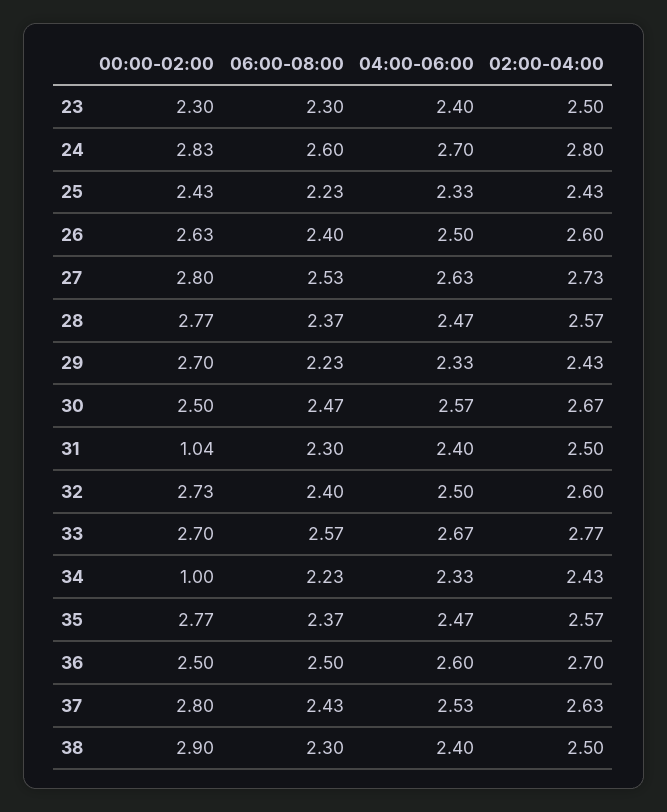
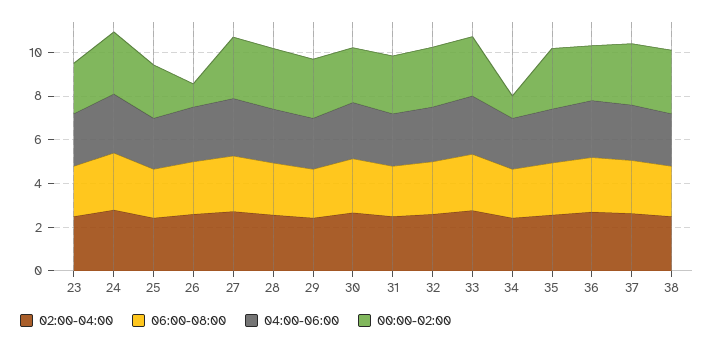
  {
    "00:00-02:00": {
      "23": 2.3,
      "24": 2.83,
      "25": 2.43,
-     "26": 2.63,
+     "26": 1,
      "27": 2.8,
      "28": 2.77,
      "29": 2.7,
      "30": 2.5,
-     "31": 1.04,
+     "31": 2.5,
      "32": 2.73,
      "33": 2.7,
      "34": 1,
      "35": 2.77,
      "36": 2.5,
      "37": 2.8,
      "38": 2.9
    },
    "06:00-08:00": {
      "23": 2.3,
      "24": 2.6,
      "25": 2.23,
      "26": 2.4,
      "27": 2.53,
      "28": 2.37,
      "29": 2.23,
      "30": 2.47,
      "31": 2.3,
      "32": 2.4,
      "33": 2.57,
      "34": 2.23,
      "35": 2.37,
      "36": 2.5,
      "37": 2.43,
      "38": 2.3
    },
    "04:00-06:00": {
      "23": 2.4,
      "24": 2.7,
      "25": 2.33,
      "26": 2.5,
      "27": 2.63,
      "28": 2.47,
      "29": 2.33,
      "30": 2.57,
      "31": 2.4,
      "32": 2.5,
      "33": 2.67,
      "34": 2.33,
      "35": 2.47,
      "36": 2.6,
      "37": 2.53,
      "38": 2.4
    },
    "02:00-04:00": {
      "23": 2.5,
      "24": 2.8,
      "25": 2.43,
      "26": 2.6,
      "27": 2.73,
      "28": 2.57,
      "29": 2.43,
      "30": 2.67,
      "31": 2.5,
      "32": 2.6,
      "33": 2.77,
      "34": 2.43,
      "35": 2.57,
      "36": 2.7,
      "37": 2.63,
      "38": 2.5
    }
  }

